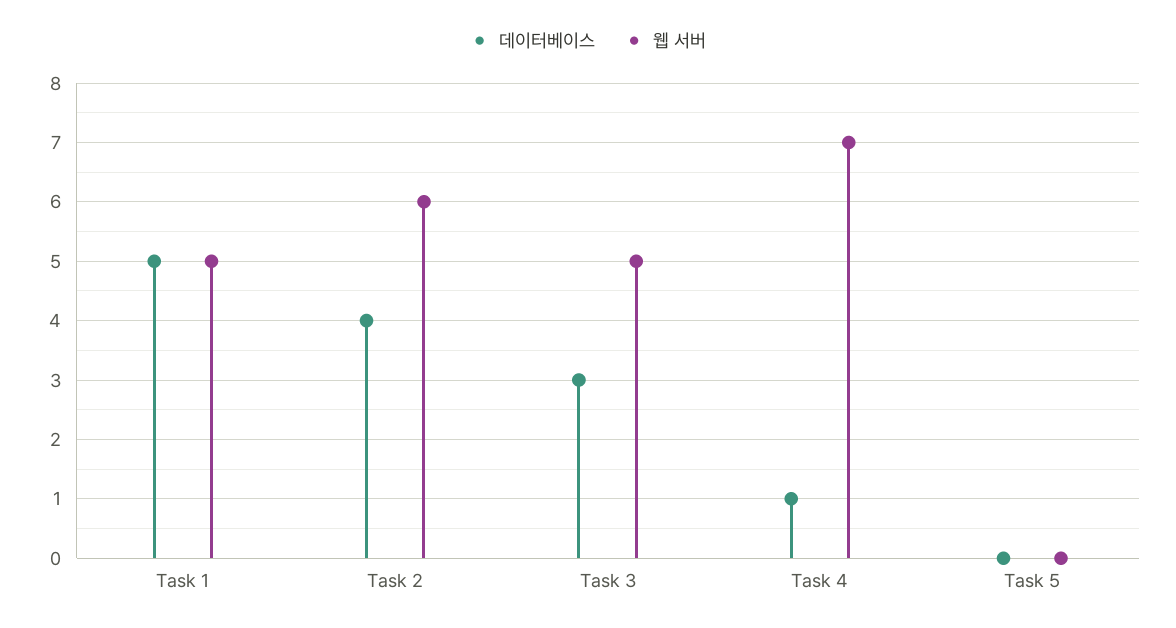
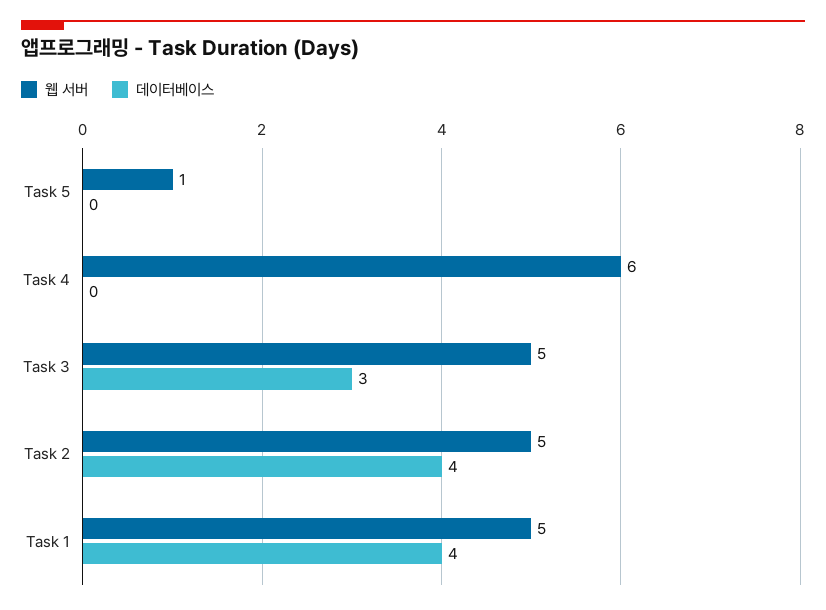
  {
    "데이터베이스": {
-     "Task 1": 5,
+     "Task 1": 4,
      "Task 2": 4,
      "Task 3": 3,
-     "Task 4": 1,
+     "Task 4": 0,
      "Task 5": 0
    },
    "웹 서버": {
      "Task 1": 5,
-     "Task 2": 6,
+     "Task 2": 5,
      "Task 3": 5,
-     "Task 4": 7,
+     "Task 4": 6,
-     "Task 5": 0
+     "Task 5": 1
    }
  }

